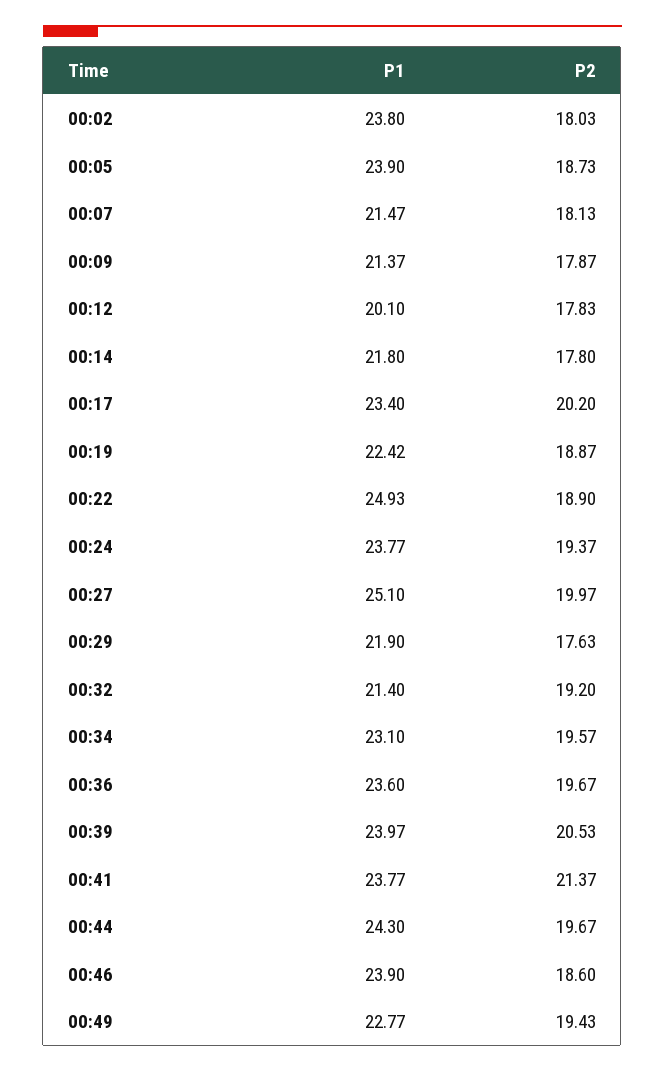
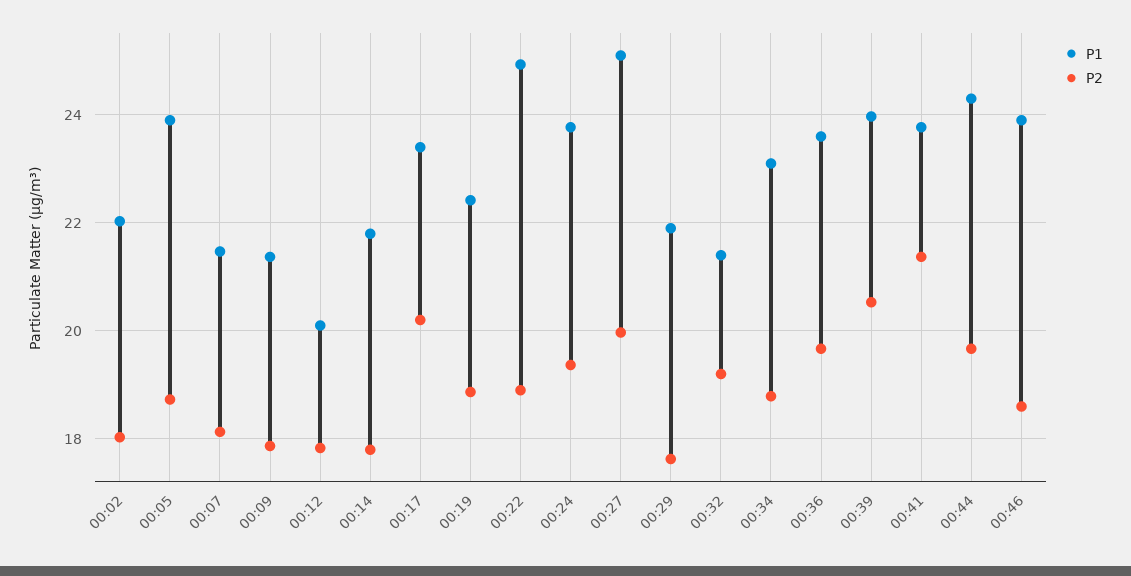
  {
    "P1": {
-     "00:02": 23.8,
+     "00:02": 22,
      "00:05": 23.9,
      "00:07": 21.47,
      "00:09": 21.37,
      "00:12": 20.1,
      "00:14": 21.8,
      "00:17": 23.4,
      "00:19": 22.42,
      "00:22": 24.93,
      "00:24": 23.77,
      "00:27": 25.1,
      "00:29": 21.9,
      "00:32": 21.4,
      "00:34": 23.1,
      "00:36": 23.6,
      "00:39": 23.97,
      "00:41": 23.77,
      "00:44": 24.3,
-     "00:46": 23.9,
+     "00:46": 23.9
-     "00:49": 22.77
    },
    "P2": {
      "00:02": 18.03,
      "00:05": 18.73,
      "00:07": 18.13,
      "00:09": 17.87,
      "00:12": 17.83,
      "00:14": 17.8,
      "00:17": 20.2,
      "00:19": 18.87,
      "00:22": 18.9,
      "00:24": 19.37,
      "00:27": 19.97,
      "00:29": 17.63,
      "00:32": 19.2,
-     "00:34": 19.57,
+     "00:34": 18.8,
      "00:36": 19.67,
      "00:39": 20.53,
      "00:41": 21.37,
      "00:44": 19.67,
-     "00:46": 18.6,
+     "00:46": 18.6
-     "00:49": 19.43
    }
  }

